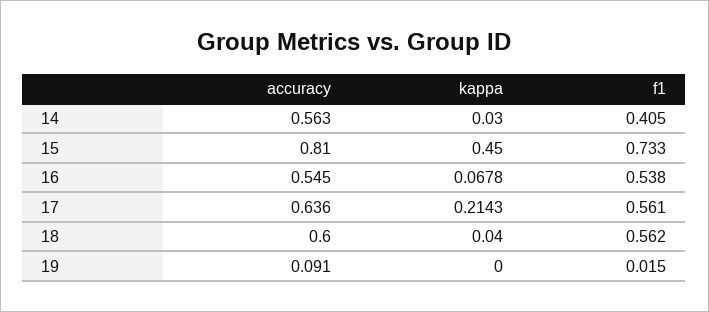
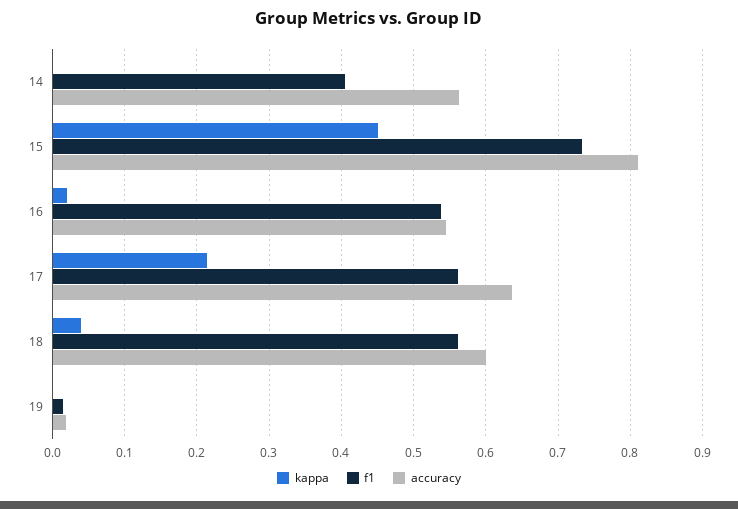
  {
    "accuracy": {
      "14": 0.563,
      "15": 0.81,
      "16": 0.545,
      "17": 0.636,
      "18": 0.6,
-     "19": 0.091
+     "19": 0.02
    },
    "kappa": {
-     "14": 0.03,
+     "14": 0,
      "15": 0.45,
-     "16": 0.0678,
+     "16": 0.02,
      "17": 0.2143,
      "18": 0.04,
      "19": 0
    },
    "f1": {
      "14": 0.405,
      "15": 0.733,
      "16": 0.538,
      "17": 0.561,
      "18": 0.562,
      "19": 0.015
    }
  }

